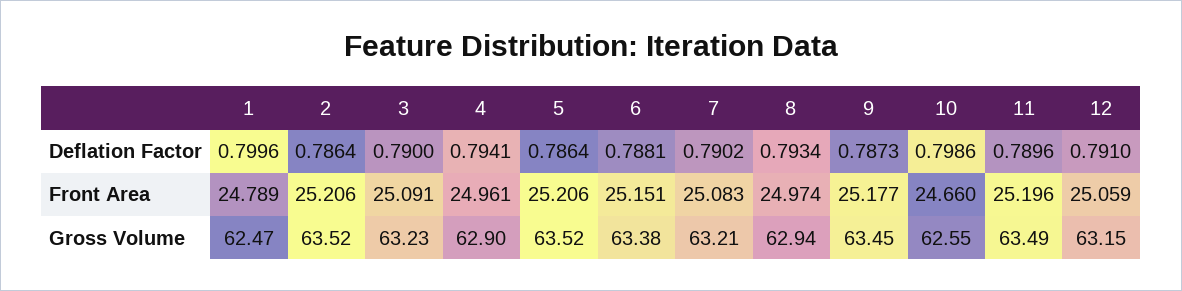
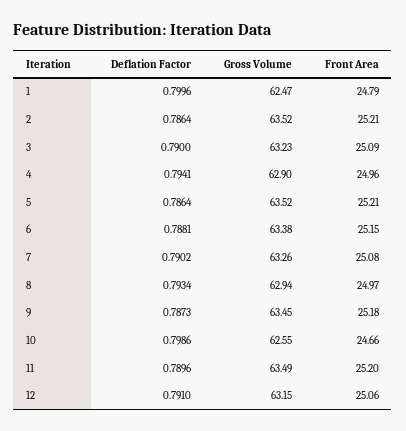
  {
    "1": {
      "Deflation Factor": 0.7996,
      "Front Area": 24.789,
      "Gross Volume": 62.47
    },
    "2": {
      "Deflation Factor": 0.7864,
      "Front Area": 25.206,
      "Gross Volume": 63.52
    },
    "3": {
      "Deflation Factor": 0.79,
      "Front Area": 25.091,
      "Gross Volume": 63.23
    },
    "4": {
      "Deflation Factor": 0.7941,
      "Front Area": 24.961,
      "Gross Volume": 62.9
    },
    "5": {
      "Deflation Factor": 0.7864,
      "Front Area": 25.206,
      "Gross Volume": 63.52
    },
    "6": {
      "Deflation Factor": 0.7881,
      "Front Area": 25.151,
      "Gross Volume": 63.38
    },
    "7": {
      "Deflation Factor": 0.7902,
      "Front Area": 25.083,
-     "Gross Volume": 63.21
+     "Gross Volume": 63.26
    },
    "8": {
      "Deflation Factor": 0.7934,
      "Front Area": 24.974,
      "Gross Volume": 62.94
    },
    "9": {
      "Deflation Factor": 0.7873,
      "Front Area": 25.177,
      "Gross Volume": 63.45
    },
    "10": {
      "Deflation Factor": 0.7986,
      "Front Area": 24.66,
      "Gross Volume": 62.55
    },
    "11": {
      "Deflation Factor": 0.7896,
      "Front Area": 25.196,
      "Gross Volume": 63.49
    },
    "12": {
      "Deflation Factor": 0.791,
      "Front Area": 25.059,
      "Gross Volume": 63.15
    }
  }

